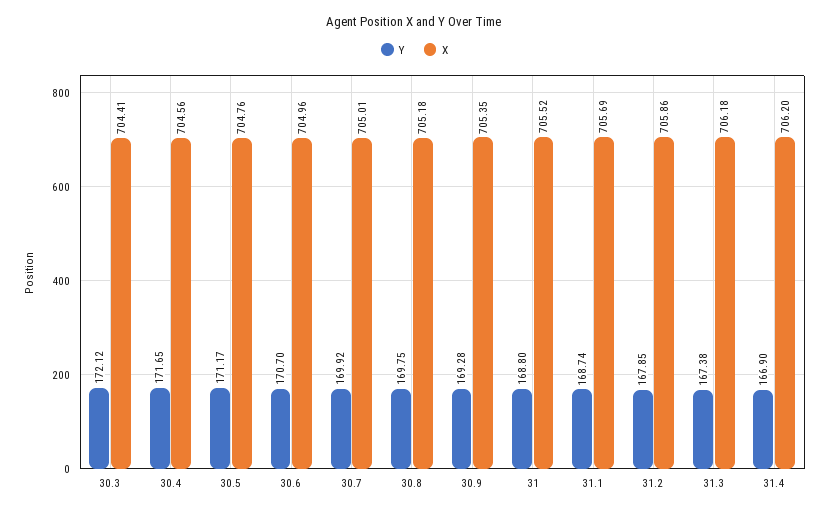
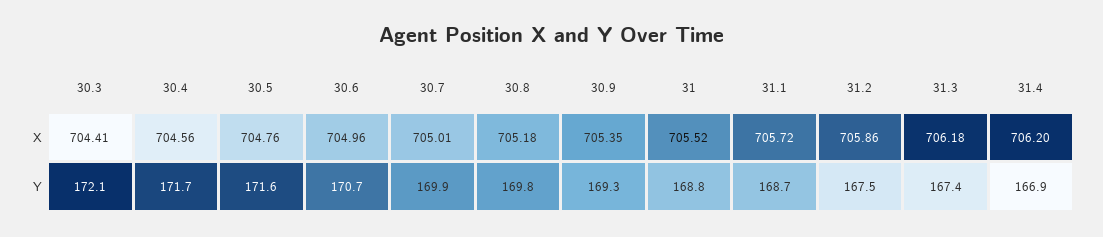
  {
    "Y": {
      "30.3": 172.12,
      "30.4": 171.65,
-     "30.5": 171.17,
+     "30.5": 171.6,
      "30.6": 170.7,
      "30.7": 169.92,
      "30.8": 169.75,
      "30.9": 169.28,
      "31": 168.8,
      "31.1": 168.74,
-     "31.2": 167.85,
+     "31.2": 167.5,
      "31.3": 167.38,
      "31.4": 166.9
    },
    "X": {
      "30.3": 704.41,
      "30.4": 704.56,
      "30.5": 704.76,
      "30.6": 704.96,
      "30.7": 705.01,
      "30.8": 705.18,
      "30.9": 705.35,
      "31": 705.52,
-     "31.1": 705.69,
+     "31.1": 705.72,
      "31.2": 705.86,
      "31.3": 706.18,
      "31.4": 706.2
    }
  }

